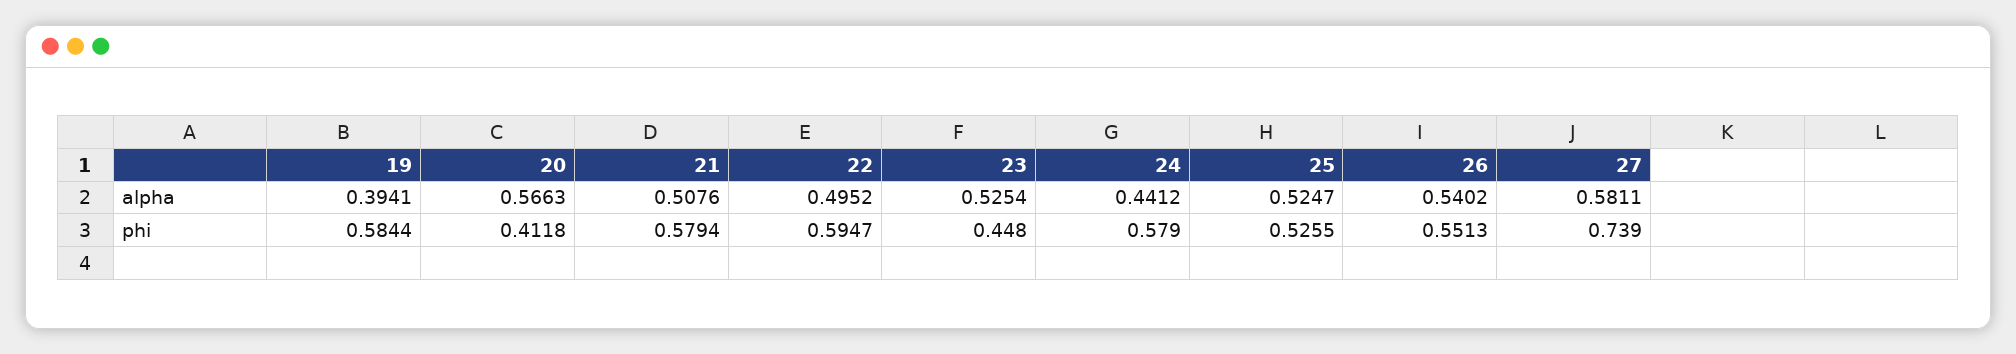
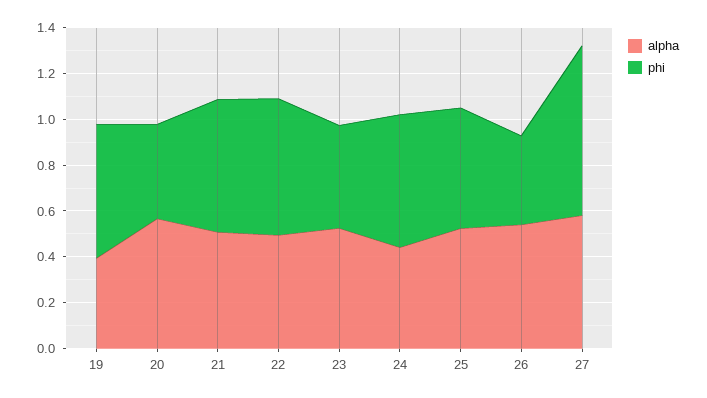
  {
    "alpha": {
      "19": 0.3941,
      "20": 0.5663,
      "21": 0.5076,
      "22": 0.4952,
      "23": 0.5254,
      "24": 0.4412,
      "25": 0.5247,
      "26": 0.5402,
      "27": 0.5811
    },
    "phi": {
      "19": 0.5844,
      "20": 0.4118,
      "21": 0.5794,
      "22": 0.5947,
      "23": 0.448,
      "24": 0.579,
      "25": 0.5255,
-     "26": 0.5513,
+     "26": 0.4,
      "27": 0.739
    }
  }

